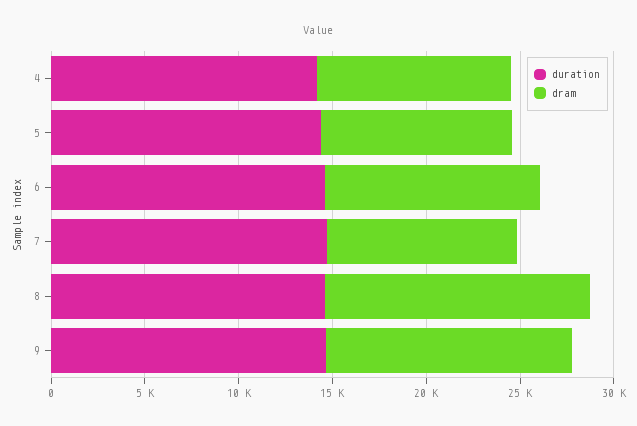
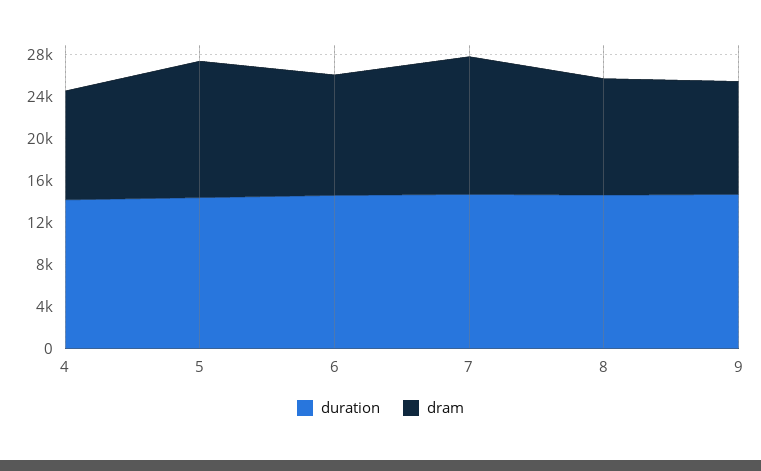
  {
    "duration": {
      "4": 14000,
      "5": 14000,
      "6": 15000,
      "7": 15000,
      "8": 15000,
      "9": 15000
    },
    "dram": {
      "4": 10000,
-     "5": 10000,
+     "5": 13000,
      "6": 11000,
-     "7": 10000,
+     "7": 13000,
-     "8": 14000,
+     "8": 11000,
-     "9": 13000
+     "9": 11000
    }
  }

